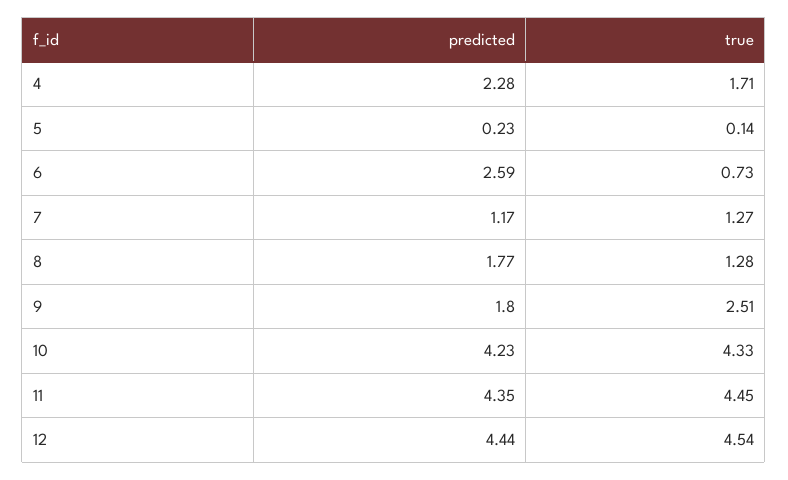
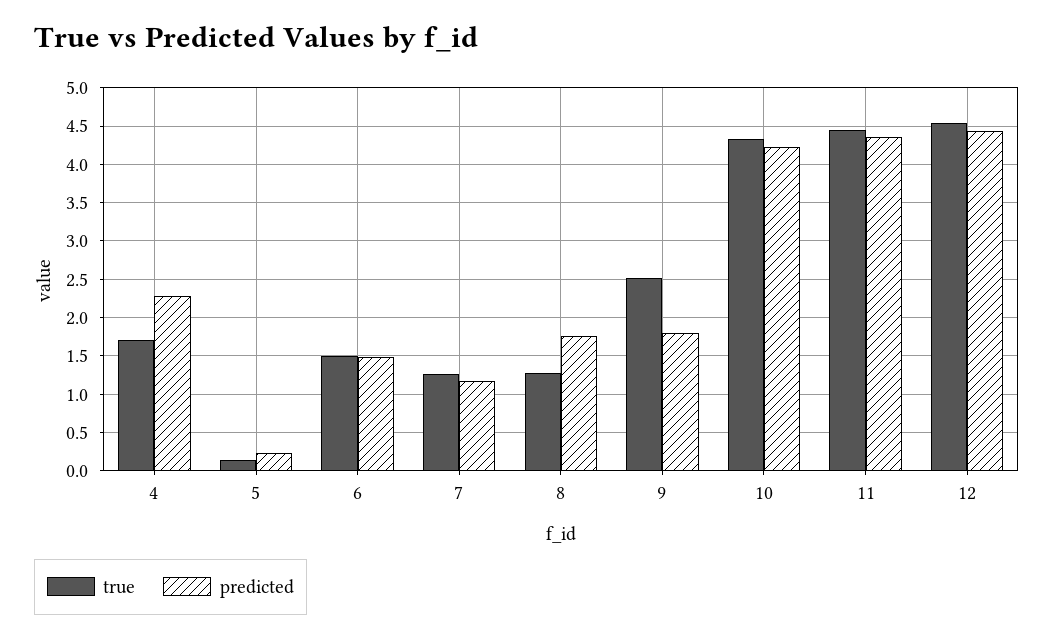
  {
    "predicted": {
      "4": 2.28,
      "5": 0.23,
-     "6": 2.59,
+     "6": 1.5,
      "7": 1.17,
      "8": 1.77,
      "9": 1.8,
      "10": 4.23,
      "11": 4.35,
      "12": 4.44
    },
    "true": {
      "4": 1.71,
      "5": 0.14,
-     "6": 0.73,
+     "6": 1.5,
      "7": 1.27,
      "8": 1.28,
      "9": 2.51,
      "10": 4.33,
      "11": 4.45,
      "12": 4.54
    }
  }

